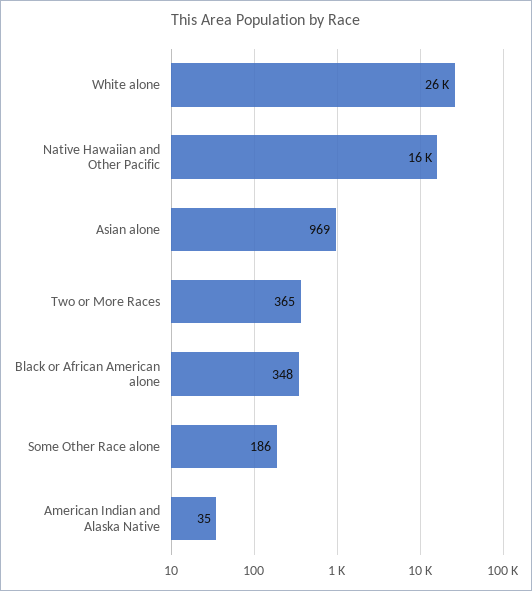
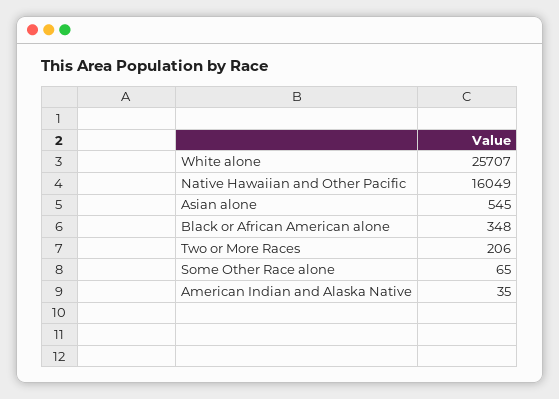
  {
    "White alone": 25707,
    "Native Hawaiian and Other Pacific": 16049,
-   "Asian alone": 969,
+   "Asian alone": 545,
-   "Two or More Races": 365,
+   "Two or More Races": 206,
    "Black or African American alone": 348,
-   "Some Other Race alone": 186,
+   "Some Other Race alone": 65,
    "American Indian and Alaska Native": 35
  }

